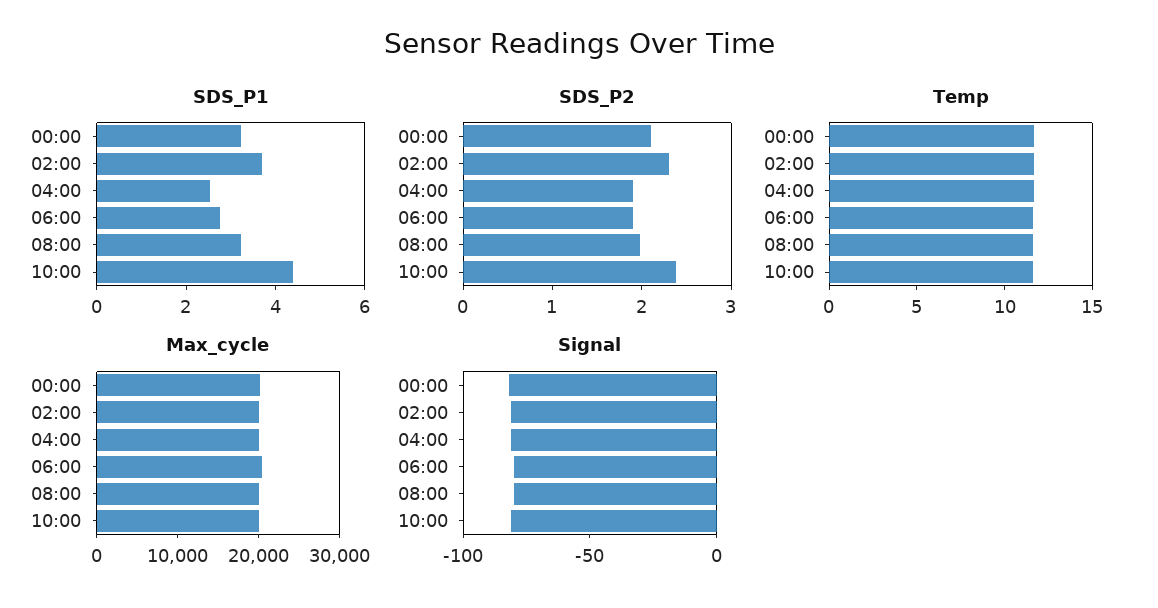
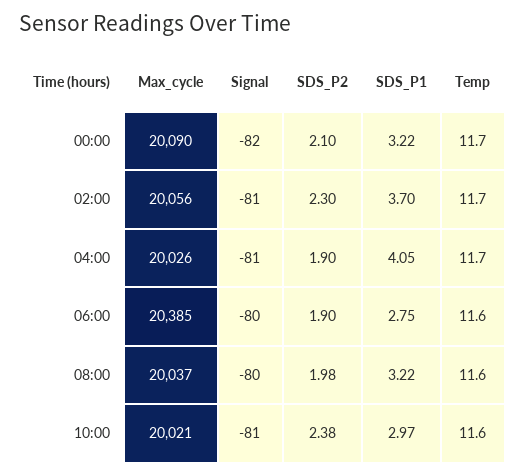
  {
    "SDS_P1": {
      "00:00": 3.22,
      "02:00": 3.7,
-     "04:00": 2.5,
+     "04:00": 4.05,
      "06:00": 2.75,
      "08:00": 3.22,
-     "10:00": 4.5
+     "10:00": 2.97
    },
    "SDS_P2": {
      "00:00": 2.1,
      "02:00": 2.3,
      "04:00": 1.9,
      "06:00": 1.9,
      "08:00": 1.98,
      "10:00": 2.38
    },
    "Temp": {
      "00:00": 11.7,
      "02:00": 11.7,
      "04:00": 11.7,
      "06:00": 11.6,
      "08:00": 11.6,
      "10:00": 11.6
    },
    "Max_cycle": {
      "00:00": 20090,
      "02:00": 20056,
      "04:00": 20026,
      "06:00": 20385,
      "08:00": 20037,
      "10:00": 20021
    },
    "Signal": {
      "00:00": -82,
      "02:00": -81,
      "04:00": -81,
      "06:00": -80,
      "08:00": -80,
      "10:00": -81
    }
  }

